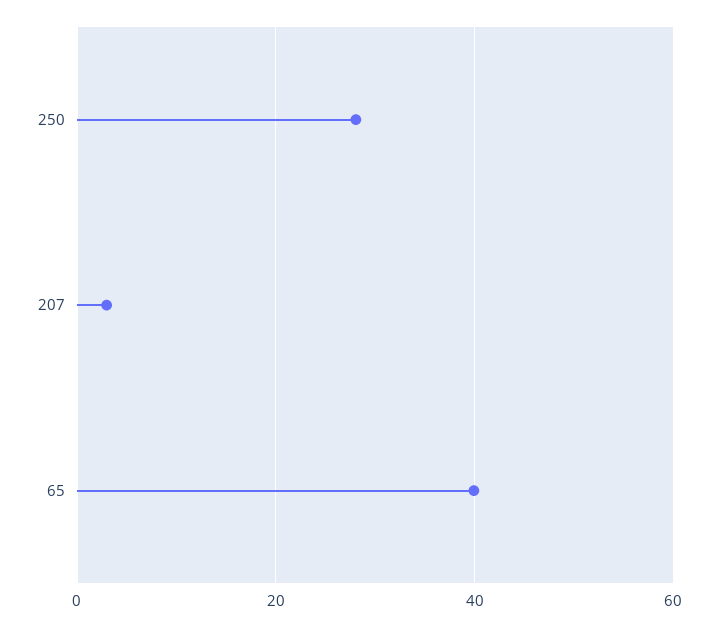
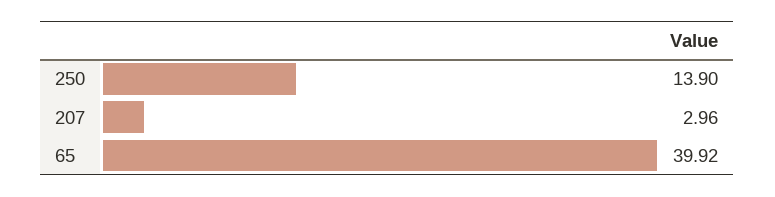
  {
-   "250": 28,
+   "250": 13.9,
    "207": 2.96,
    "65": 39.92
  }

